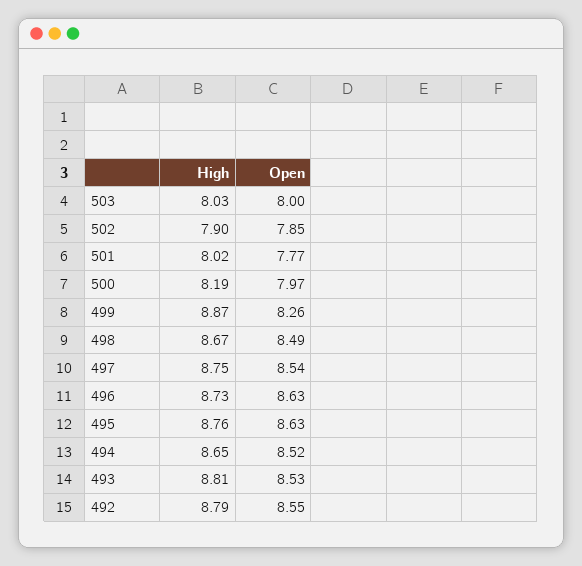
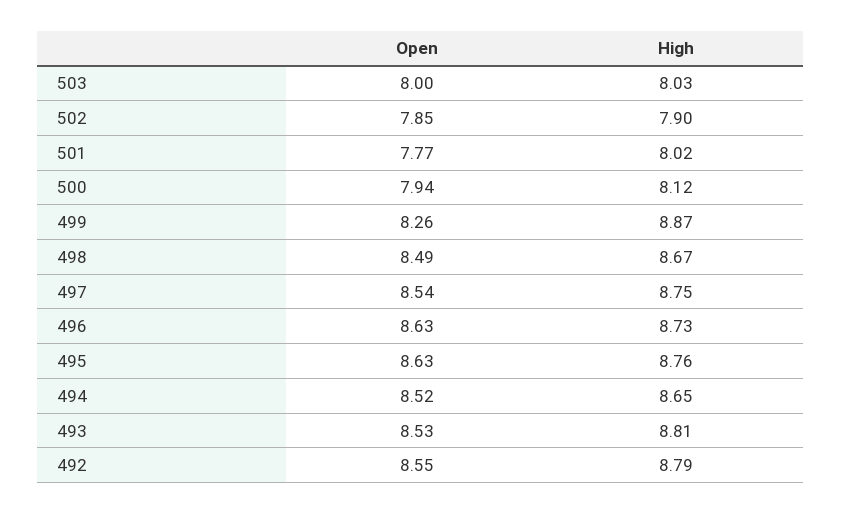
  {
    "High": {
      "503": 8.03,
      "502": 7.9,
      "501": 8.02,
-     "500": 8.19,
+     "500": 8.12,
      "499": 8.87,
      "498": 8.67,
      "497": 8.75,
      "496": 8.73,
      "495": 8.76,
      "494": 8.65,
      "493": 8.81,
      "492": 8.79
    },
    "Open": {
      "503": 8,
      "502": 7.85,
      "501": 7.77,
-     "500": 7.97,
+     "500": 7.94,
      "499": 8.26,
      "498": 8.49,
      "497": 8.54,
      "496": 8.63,
      "495": 8.63,
      "494": 8.52,
      "493": 8.53,
      "492": 8.55
    }
  }

